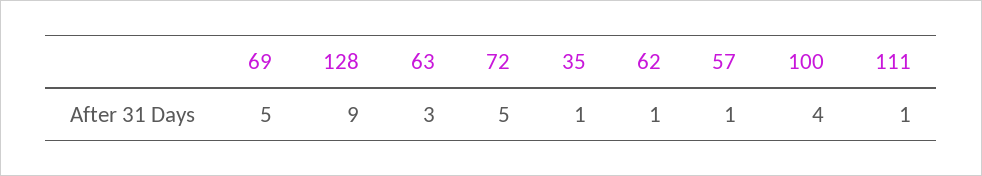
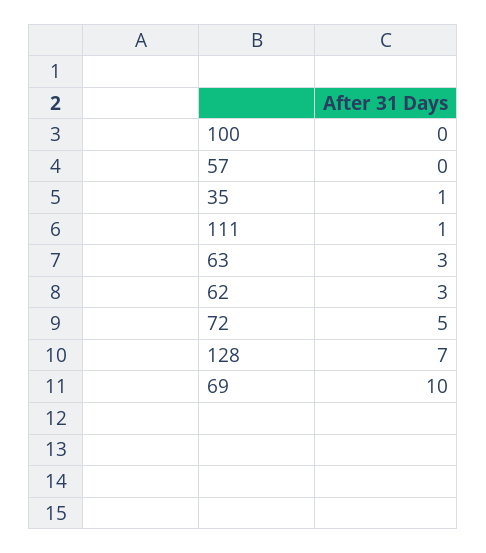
  {
-   "69": 5,
+   "69": 10,
-   "128": 9,
+   "128": 7,
    "63": 3,
    "72": 5,
    "35": 1,
-   "62": 1,
+   "62": 3,
-   "57": 1,
+   "57": 0,
-   "100": 4,
+   "100": 0,
    "111": 1
  }

